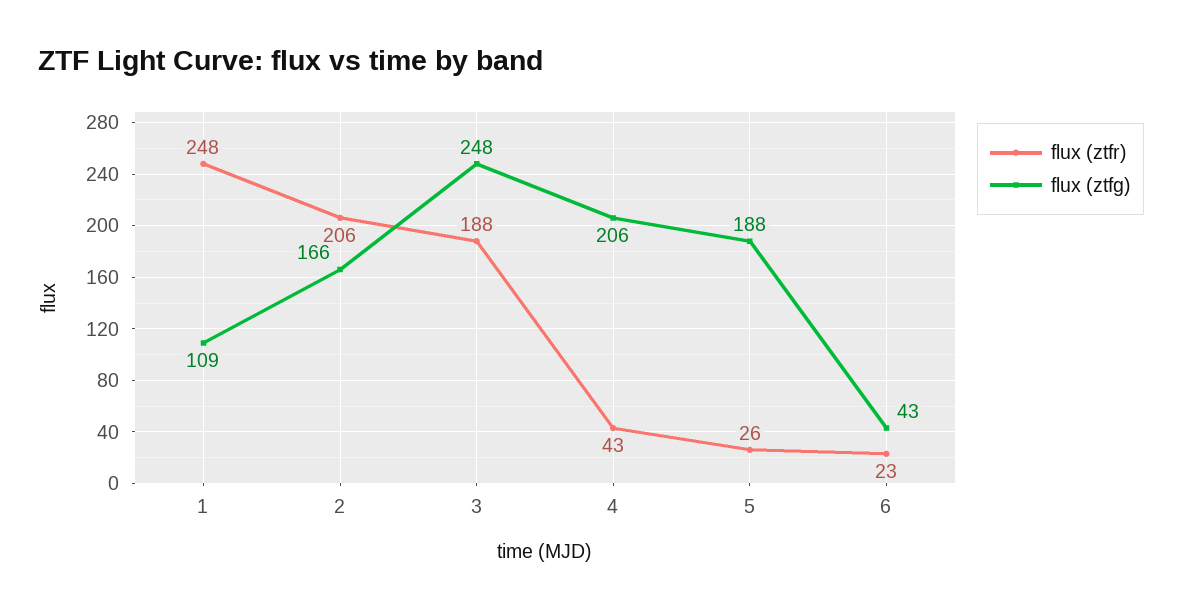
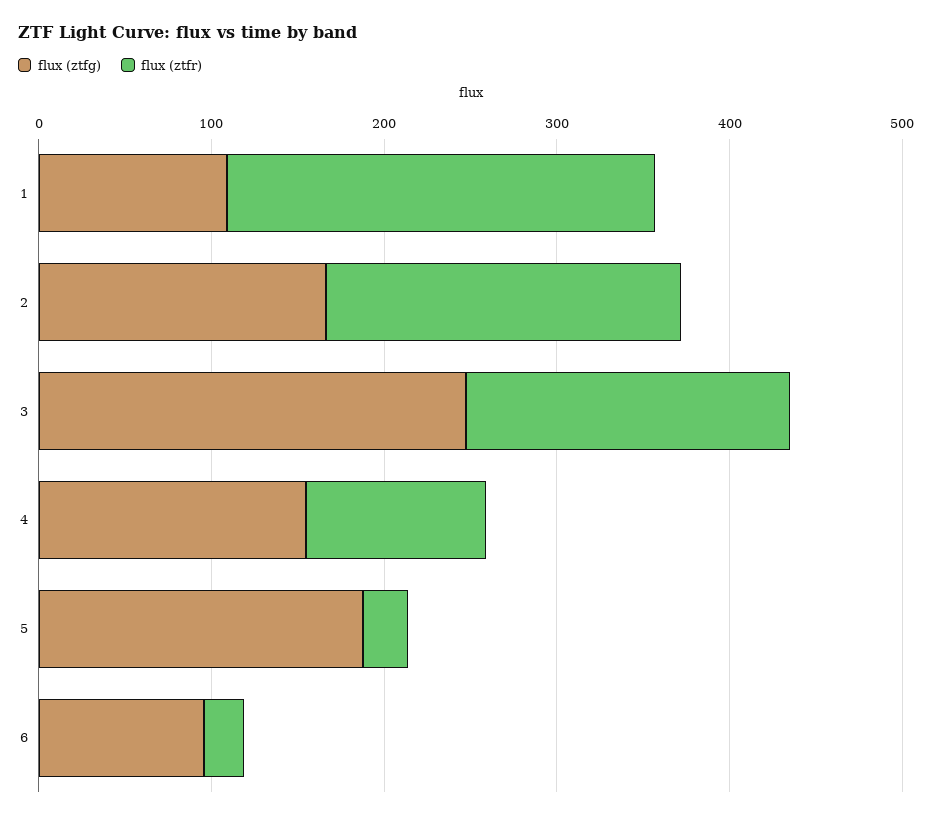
  {
    "flux (ztfr)": {
      "1": 248,
      "2": 206,
      "3": 188,
-     "4": 43,
+     "4": 100,
      "5": 26,
      "6": 23
    },
    "flux (ztfg)": {
      "1": 109,
      "2": 166,
      "3": 248,
-     "4": 206,
+     "4": 160,
      "5": 188,
-     "6": 43
+     "6": 100
    }
  }

